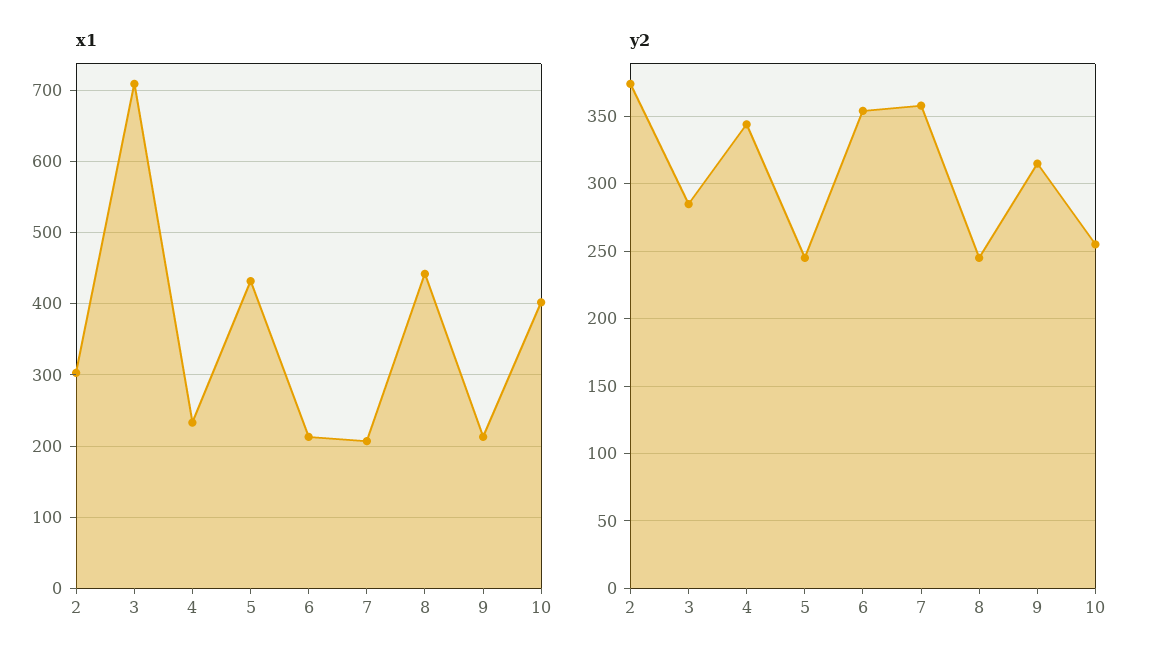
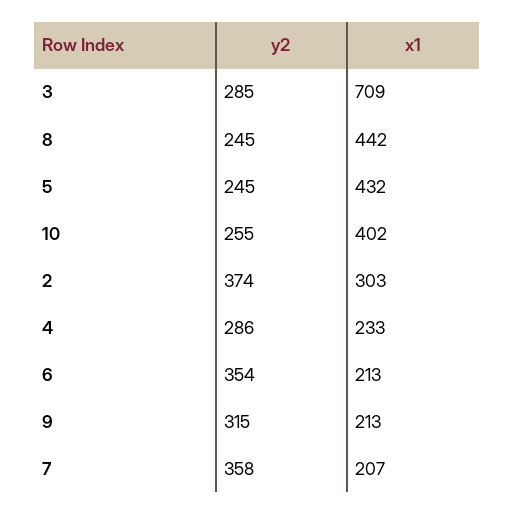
  {
    "x1": {
      "2": 303,
      "3": 709,
      "4": 233,
      "5": 432,
      "6": 213,
      "7": 207,
      "8": 442,
      "9": 213,
      "10": 402
    },
    "y2": {
      "2": 374,
      "3": 285,
-     "4": 345,
+     "4": 286,
      "5": 245,
      "6": 354,
      "7": 358,
      "8": 245,
      "9": 315,
      "10": 255
    }
  }

